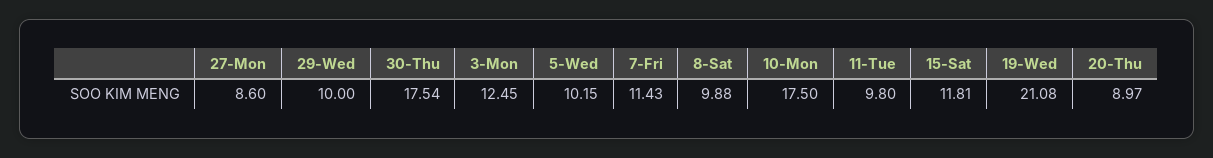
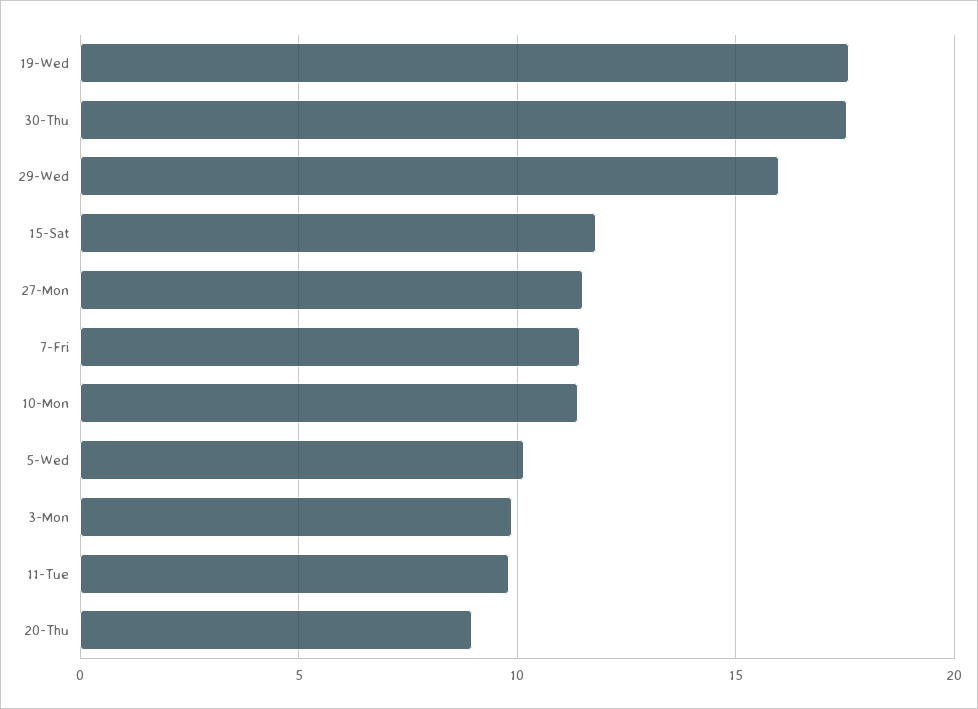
  {
-   "27-Mon": 8.6,
+   "27-Mon": 11.5,
-   "29-Wed": 10,
+   "29-Wed": 16,
    "30-Thu": 17.54,
-   "3-Mon": 12.45,
+   "3-Mon": 10,
    "5-Wed": 10.15,
    "7-Fri": 11.43,
-   "8-Sat": 9.88,
-   "10-Mon": 17.5,
+   "10-Mon": 11.5,
    "11-Tue": 9.8,
    "15-Sat": 11.81,
-   "19-Wed": 21.08,
+   "19-Wed": 17.5,
    "20-Thu": 8.97
  }

